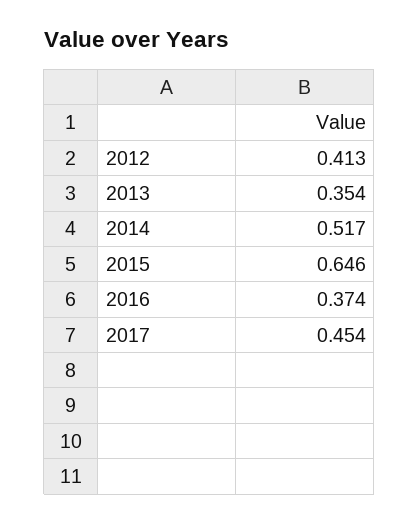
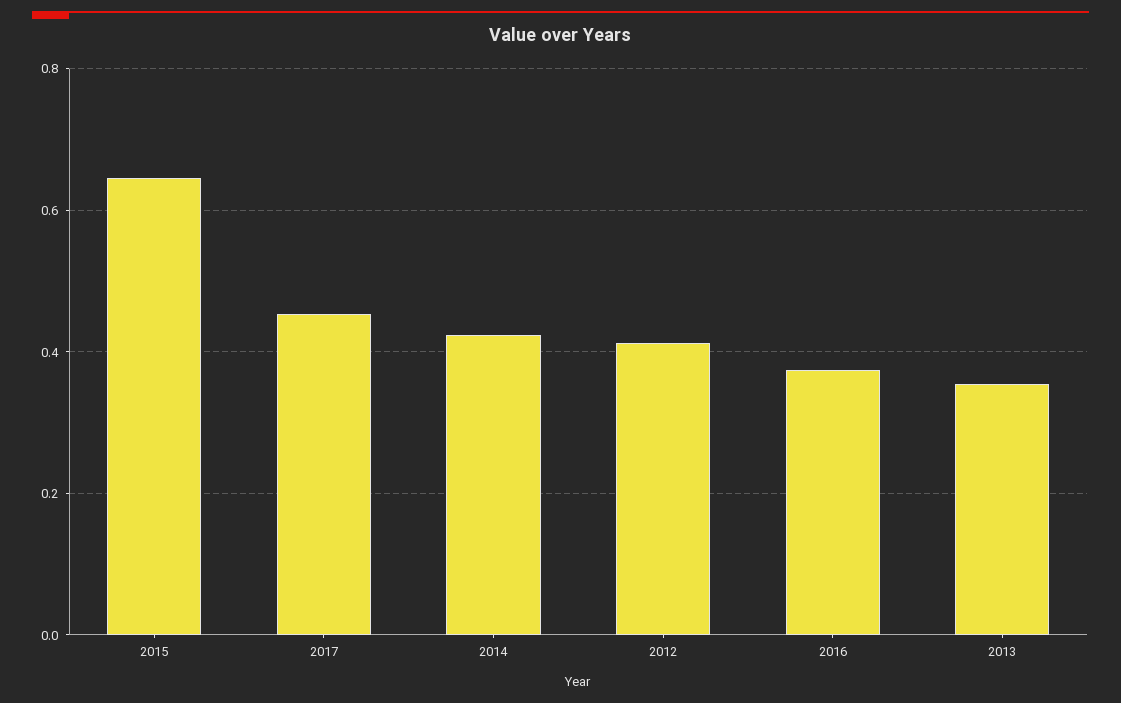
  {
    "2012": 0.413,
    "2013": 0.354,
-   "2014": 0.517,
+   "2014": 0.42,
    "2015": 0.646,
    "2016": 0.374,
    "2017": 0.454
  }

